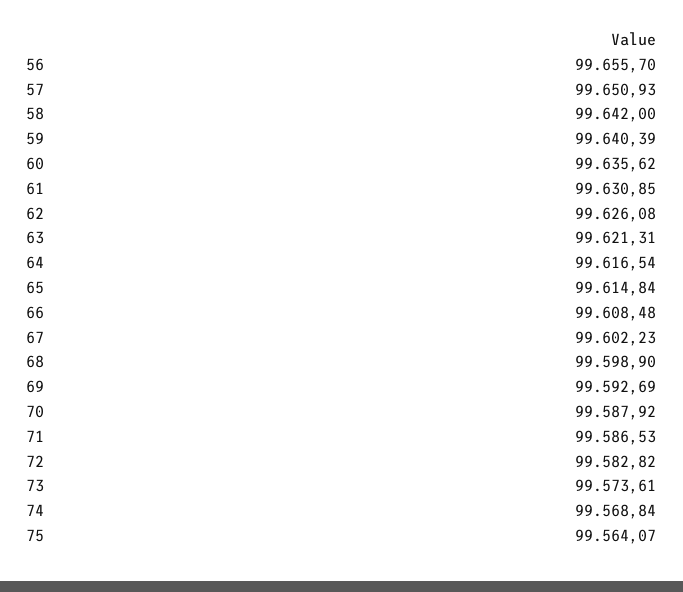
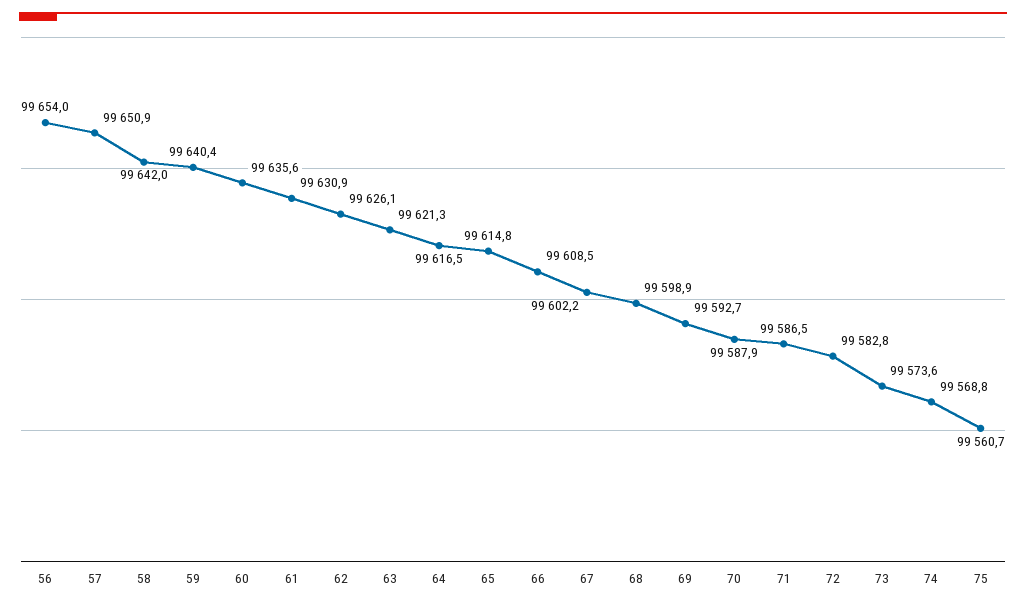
  {
-   "56": 99655.7,
+   "56": 99654,
    "57": 99650.93,
    "58": 99642,
    "59": 99640.39,
    "60": 99635.62,
    "61": 99630.85,
    "62": 99626.08,
    "63": 99621.31,
    "64": 99616.54,
    "65": 99614.84,
    "66": 99608.48,
    "67": 99602.23,
    "68": 99598.9,
    "69": 99592.69,
    "70": 99587.92,
    "71": 99586.53,
    "72": 99582.82,
    "73": 99573.61,
    "74": 99568.84,
-   "75": 99564.07
+   "75": 99560.7
  }

